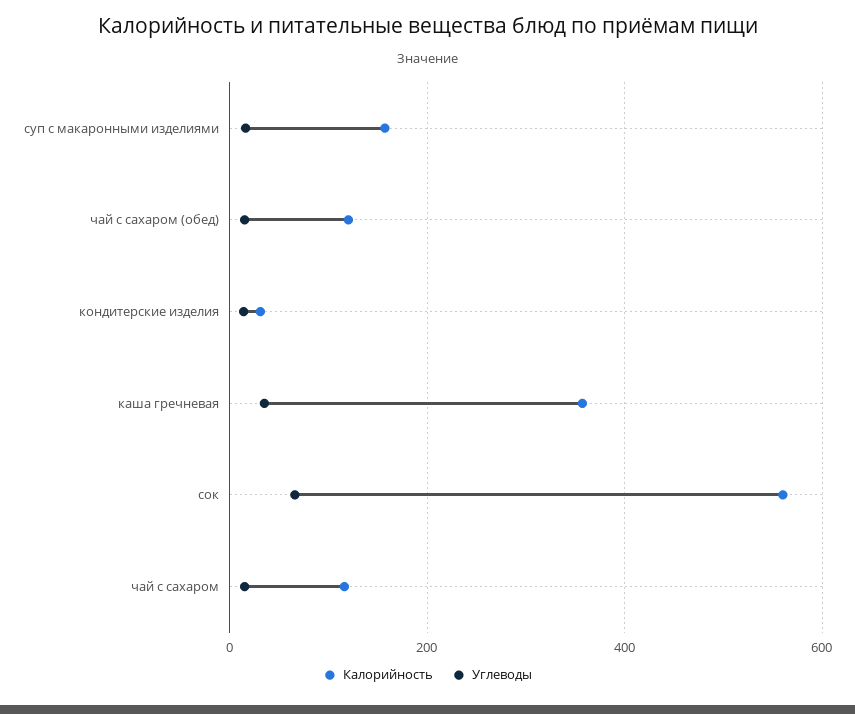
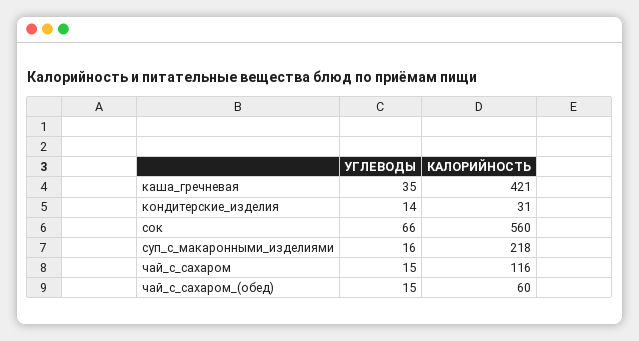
  {
    "Калорийность": {
-     "суп с макаронными изделиями": 160,
+     "суп с макаронными изделиями": 218,
-     "чай с сахаром (обед)": 120,
+     "чай с сахаром (обед)": 60,
      "кондитерские изделия": 31,
-     "каша гречневая": 360,
+     "каша гречневая": 421,
      "сок": 560,
      "чай с сахаром": 116
    },
    "Углеводы": {
      "суп с макаронными изделиями": 16,
      "чай с сахаром (обед)": 15,
      "кондитерские изделия": 14,
      "каша гречневая": 35,
      "сок": 66,
      "чай с сахаром": 15
    }
  }

